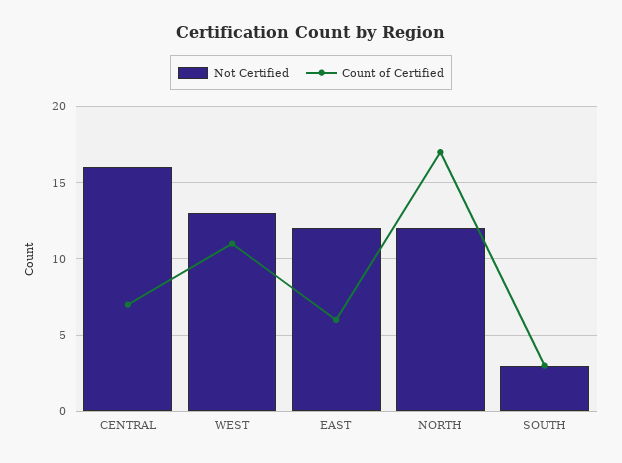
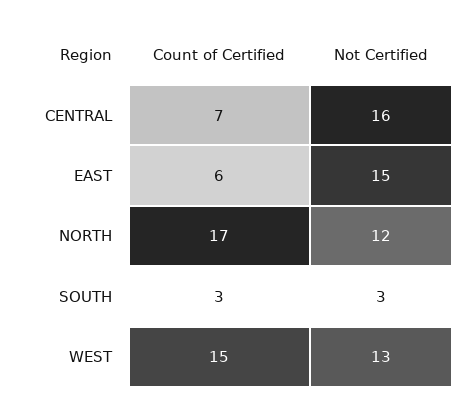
  {
    "Not Certified": {
      "CENTRAL": 16,
      "WEST": 13,
-     "EAST": 12,
+     "EAST": 15,
      "NORTH": 12,
      "SOUTH": 3
    },
    "Count of Certified": {
      "CENTRAL": 7,
-     "WEST": 11,
+     "WEST": 15,
      "EAST": 6,
      "NORTH": 17,
      "SOUTH": 3
    }
  }

